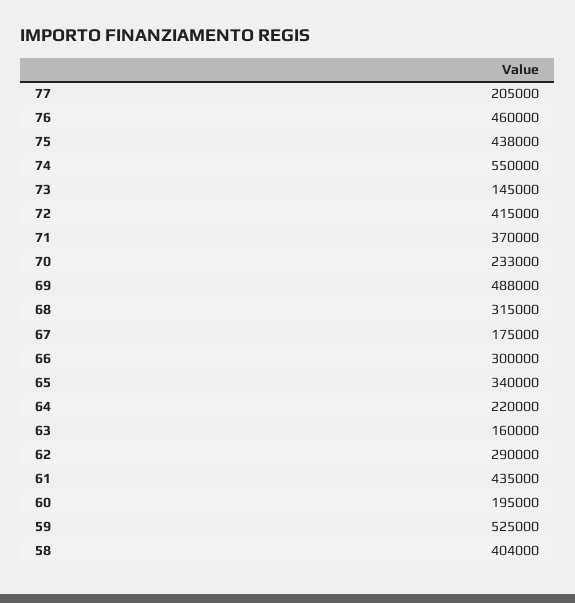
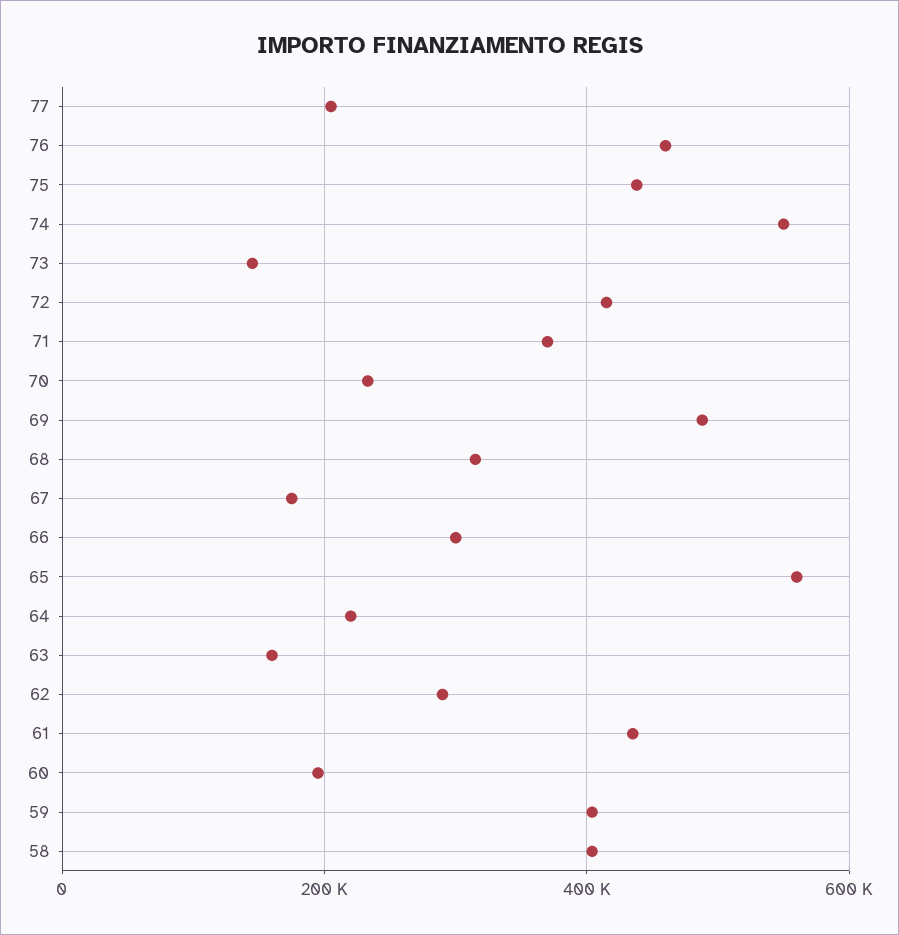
  {
    "77": 205000,
    "76": 460000,
    "75": 438000,
    "74": 550000,
    "73": 145000,
    "72": 415000,
    "71": 370000,
    "70": 233000,
    "69": 488000,
    "68": 315000,
    "67": 175000,
    "66": 300000,
-   "65": 340000,
+   "65": 560000,
    "64": 220000,
    "63": 160000,
    "62": 290000,
    "61": 435000,
    "60": 195000,
-   "59": 525000,
+   "59": 400000,
    "58": 404000
  }

